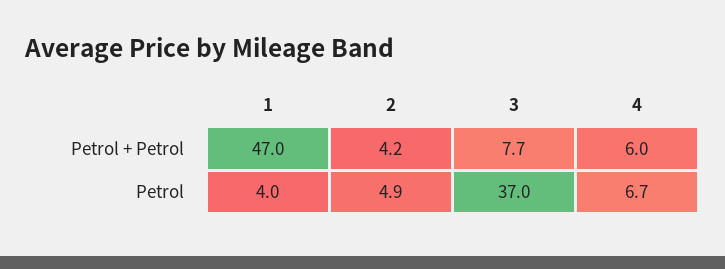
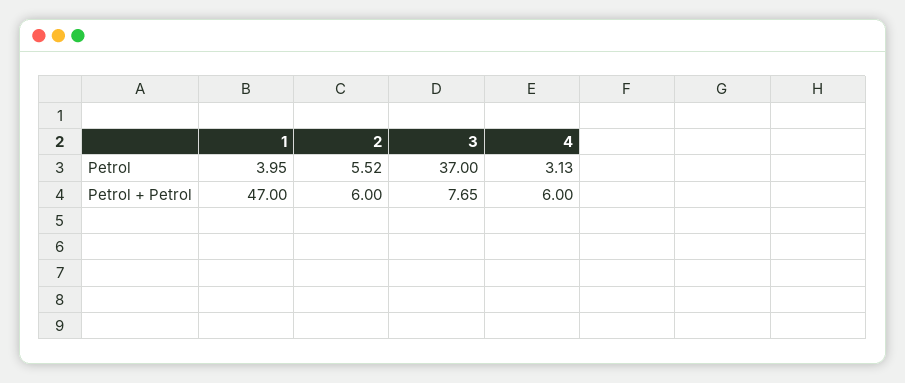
  {
    "1": {
      "Petrol + Petrol": 47,
      "Petrol": 3.95
    },
    "2": {
-     "Petrol + Petrol": 4.2,
+     "Petrol + Petrol": 6,
-     "Petrol": 4.9
+     "Petrol": 5.52
    },
    "3": {
      "Petrol + Petrol": 7.65,
      "Petrol": 37
    },
    "4": {
      "Petrol + Petrol": 6,
-     "Petrol": 6.7
+     "Petrol": 3.13
    }
  }

